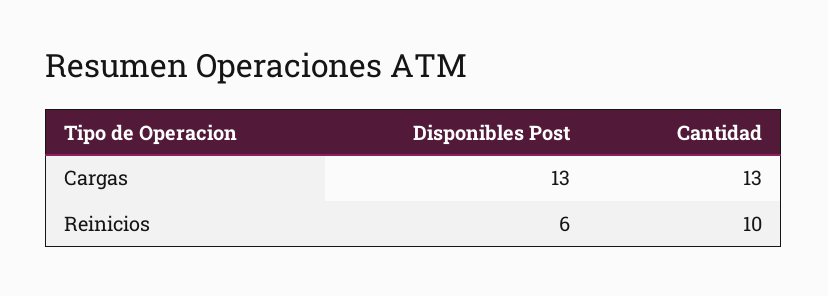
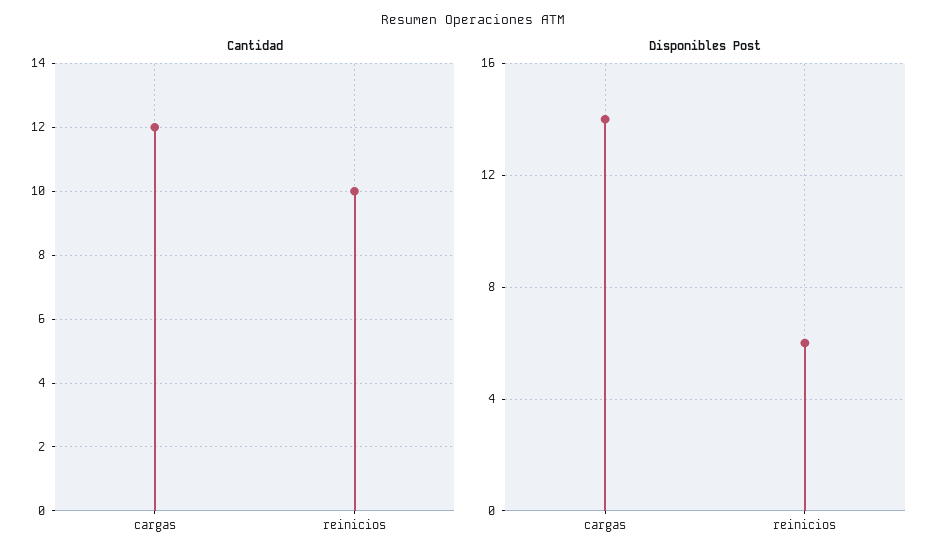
  {
    "Disponibles Post": {
-     "Cargas": 13,
+     "Cargas": 14,
      "Reinicios": 6
    },
    "Cantidad": {
-     "Cargas": 13,
+     "Cargas": 12,
      "Reinicios": 10
    }
  }

